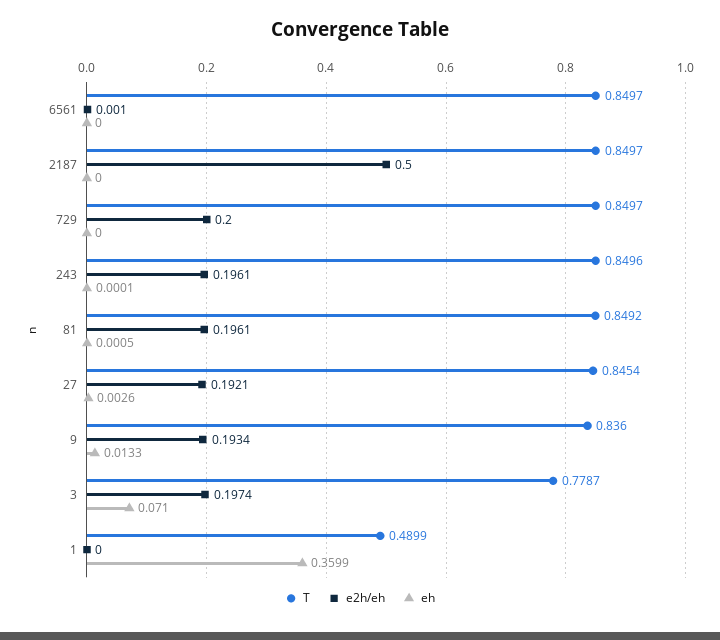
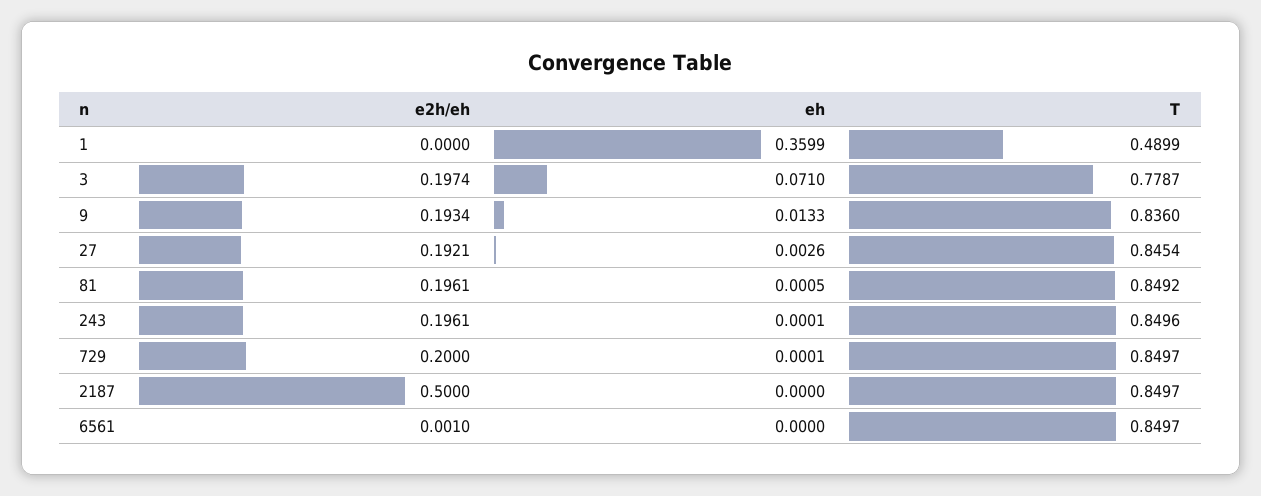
  {
    "T": {
      "6561": 0.8497,
      "2187": 0.8497,
      "729": 0.8497,
      "243": 0.8496,
      "81": 0.8492,
      "27": 0.8454,
      "9": 0.836,
      "3": 0.7787,
      "1": 0.4899
    },
    "e2h/eh": {
      "6561": 0.001,
      "2187": 0.5,
      "729": 0.2,
      "243": 0.1961,
      "81": 0.1961,
      "27": 0.1921,
      "9": 0.1934,
      "3": 0.1974,
      "1": 0
    },
    "eh": {
      "6561": 0,
      "2187": 0,
-     "729": 0,
+     "729": 0.0001,
      "243": 0.0001,
      "81": 0.0005,
      "27": 0.0026,
      "9": 0.0133,
      "3": 0.071,
      "1": 0.3599
    }
  }

